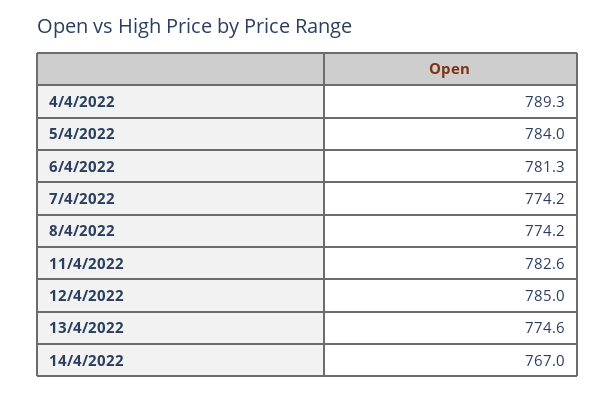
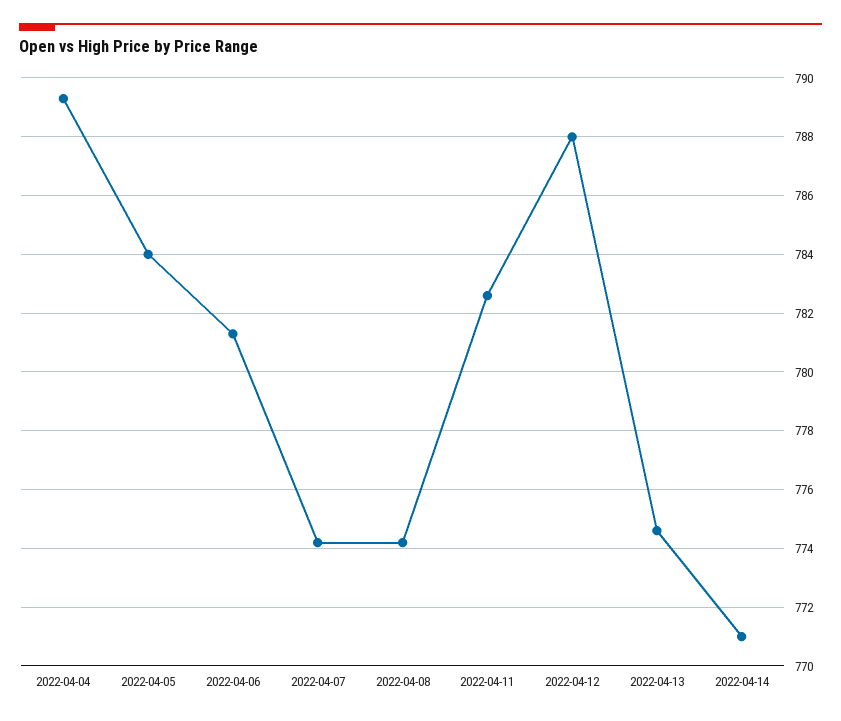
  {
    "4/4/2022": 789.3,
    "5/4/2022": 784,
    "6/4/2022": 781.3,
    "7/4/2022": 774.2,
    "8/4/2022": 774.2,
    "11/4/2022": 782.6,
-   "12/4/2022": 785,
+   "12/4/2022": 788,
    "13/4/2022": 774.6,
-   "14/4/2022": 767
+   "14/4/2022": 771
  }

